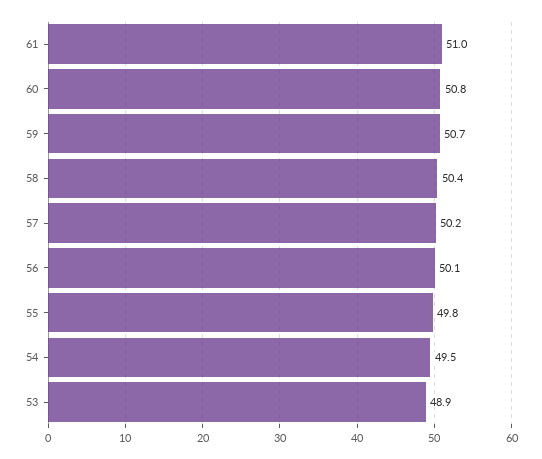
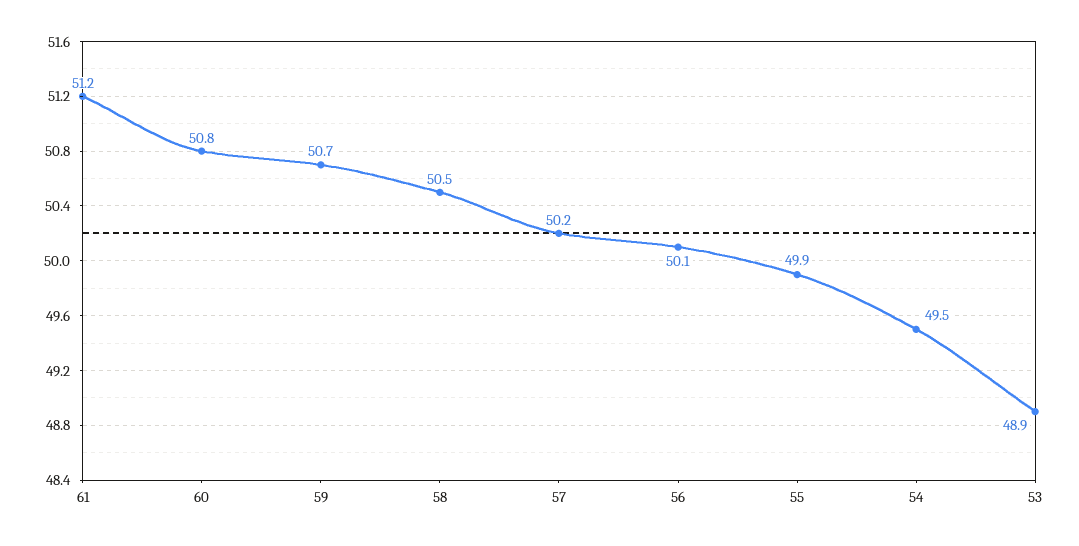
  {
-   "61": 51,
+   "61": 51.2,
    "60": 50.8,
    "59": 50.7,
-   "58": 50.4,
+   "58": 50.5,
    "57": 50.2,
    "56": 50.1,
-   "55": 49.8,
+   "55": 49.9,
    "54": 49.5,
    "53": 48.9
  }

